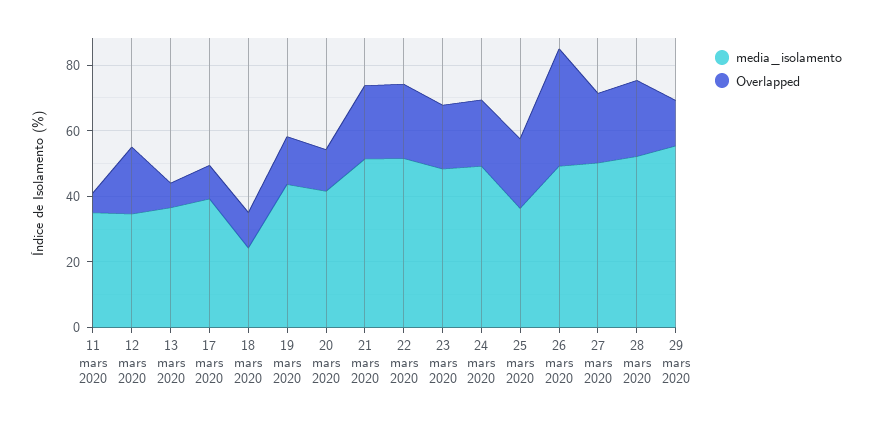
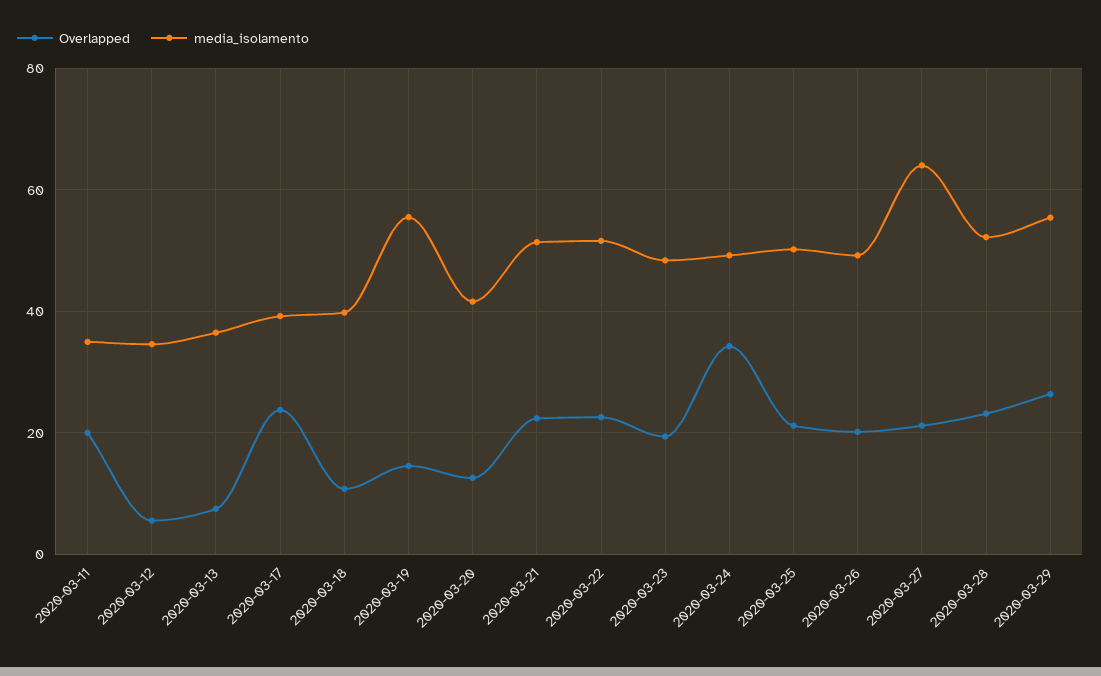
  {
    "media_isolamento": {
      "11 mars 2020": 36,
      "12 mars 2020": 34,
      "13 mars 2020": 36,
      "17 mars 2020": 40,
-     "18 mars 2020": 25,
+     "18 mars 2020": 40,
-     "19 mars 2020": 45,
+     "19 mars 2020": 56,
      "20 mars 2020": 42,
      "21 mars 2020": 52,
      "22 mars 2020": 52,
      "23 mars 2020": 48,
      "24 mars 2020": 50,
-     "25 mars 2020": 35,
+     "25 mars 2020": 50,
      "26 mars 2020": 50,
-     "27 mars 2020": 50,
+     "27 mars 2020": 64,
      "28 mars 2020": 52,
      "29 mars 2020": 56
    },
    "Overlapped": {
-     "11 mars 2020": 5,
+     "11 mars 2020": 20,
-     "12 mars 2020": 20,
+     "12 mars 2020": 6,
      "13 mars 2020": 8,
-     "17 mars 2020": 10,
+     "17 mars 2020": 24,
      "18 mars 2020": 10,
      "19 mars 2020": 14,
      "20 mars 2020": 12,
      "21 mars 2020": 22,
      "22 mars 2020": 22,
      "23 mars 2020": 20,
-     "24 mars 2020": 20,
+     "24 mars 2020": 34,
      "25 mars 2020": 22,
-     "26 mars 2020": 35,
+     "26 mars 2020": 20,
      "27 mars 2020": 22,
      "28 mars 2020": 24,
-     "29 mars 2020": 15
+     "29 mars 2020": 26
    }
  }

